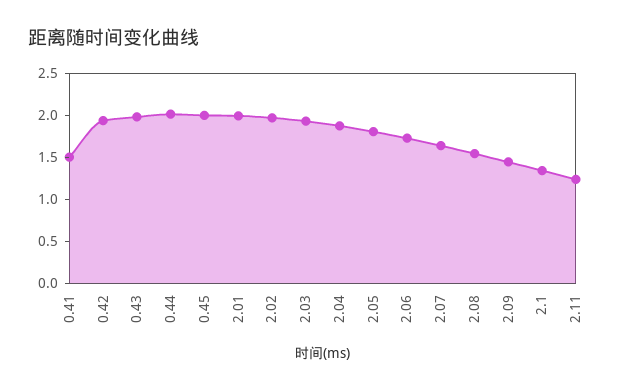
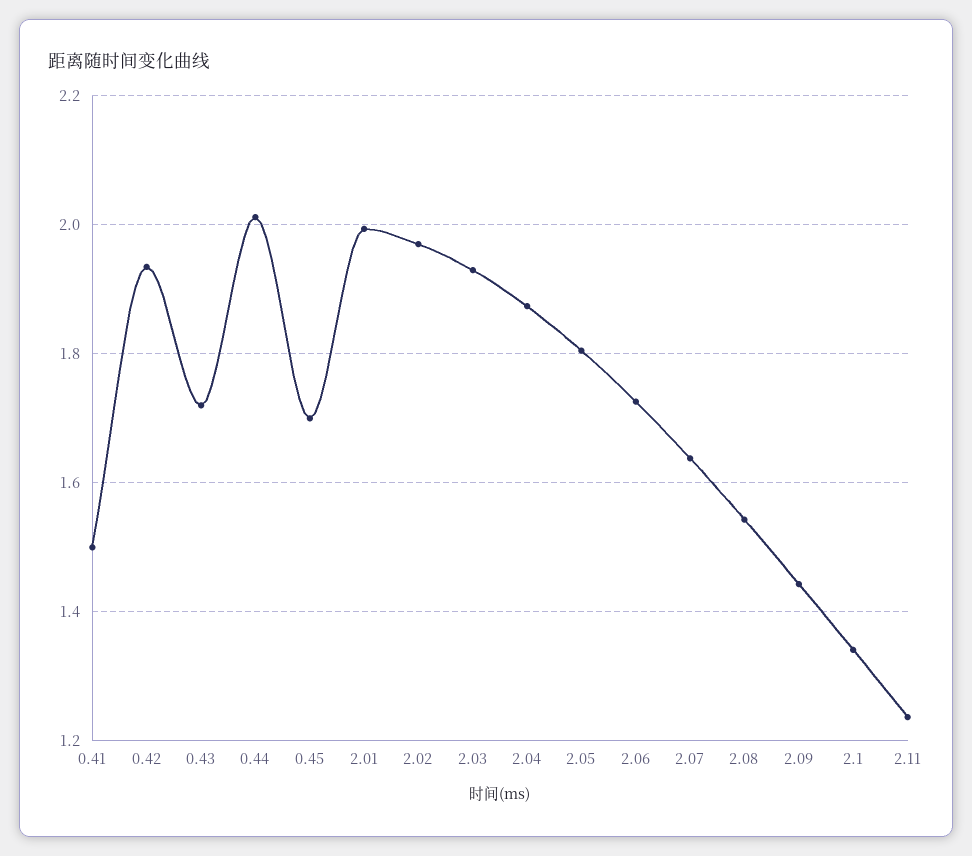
  {
    "0.41": 1.5,
    "0.42": 1.94,
-   "0.43": 2,
+   "0.43": 1.72,
    "0.44": 2.02,
-   "0.45": 2,
+   "0.45": 1.7,
    "2.01": 2,
    "2.02": 1.98,
    "2.03": 1.94,
    "2.04": 1.88,
    "2.05": 1.8,
    "2.06": 1.72,
    "2.07": 1.64,
    "2.08": 1.54,
    "2.09": 1.44,
    "2.1": 1.34,
    "2.11": 1.24
  }

